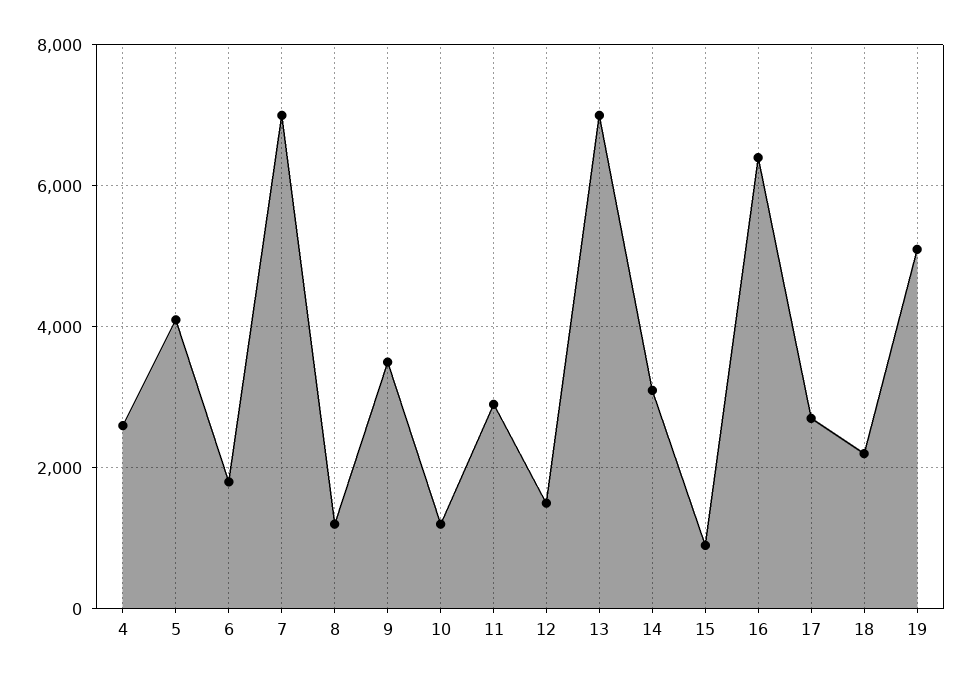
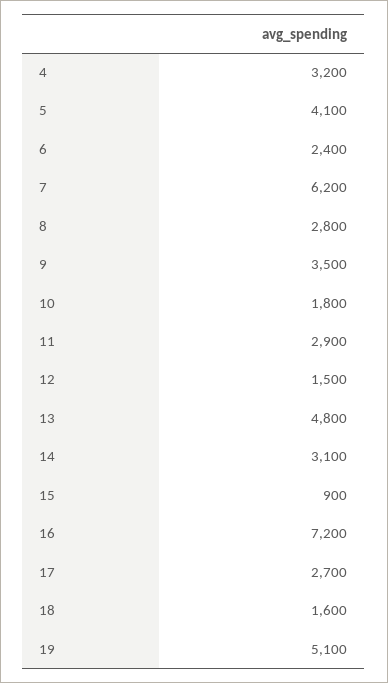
  {
-   "4": 2600,
+   "4": 3200,
    "5": 4100,
-   "6": 1800,
+   "6": 2400,
-   "7": 7000,
+   "7": 6200,
-   "8": 1200,
+   "8": 2800,
    "9": 3500,
-   "10": 1200,
+   "10": 1800,
    "11": 2900,
    "12": 1500,
-   "13": 7000,
+   "13": 4800,
    "14": 3100,
    "15": 900,
-   "16": 6400,
+   "16": 7200,
    "17": 2700,
-   "18": 2200,
+   "18": 1600,
    "19": 5100
  }

